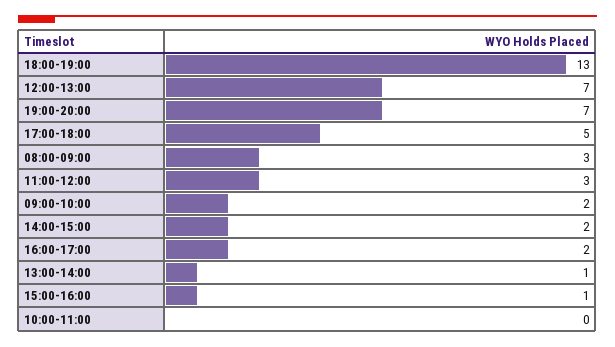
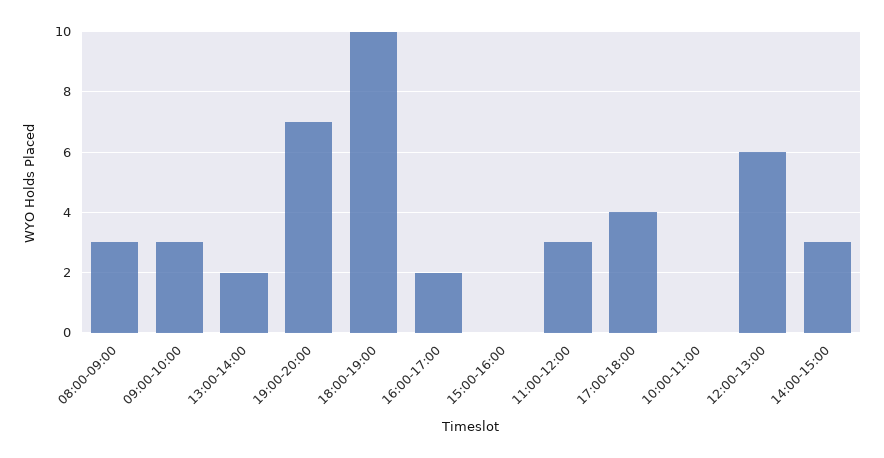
  {
-   "18:00-19:00": 13,
+   "18:00-19:00": 10,
-   "12:00-13:00": 7,
+   "12:00-13:00": 6,
    "19:00-20:00": 7,
-   "17:00-18:00": 5,
+   "17:00-18:00": 4,
    "08:00-09:00": 3,
    "11:00-12:00": 3,
-   "09:00-10:00": 2,
+   "09:00-10:00": 3,
-   "14:00-15:00": 2,
+   "14:00-15:00": 3,
    "16:00-17:00": 2,
-   "13:00-14:00": 1,
+   "13:00-14:00": 2,
-   "15:00-16:00": 1,
+   "15:00-16:00": 0,
    "10:00-11:00": 0
  }

